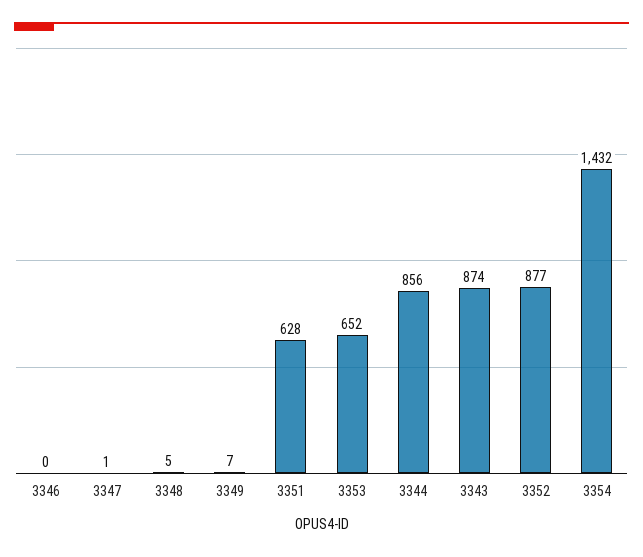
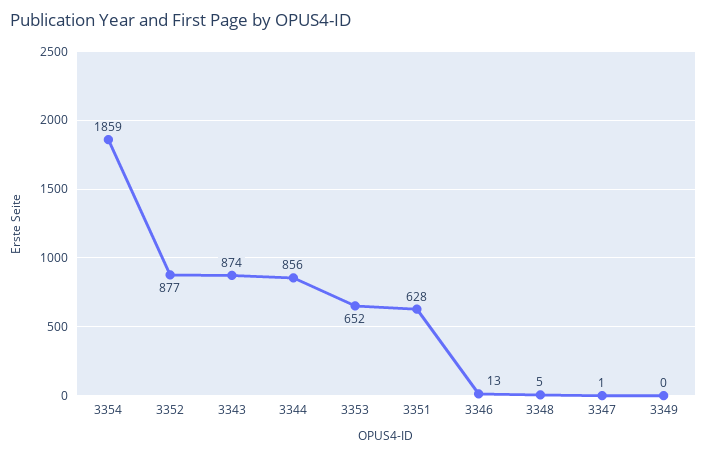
  {
-   "3346": 0,
+   "3346": 13,
    "3347": 1,
    "3348": 5,
-   "3349": 7,
+   "3349": 0,
    "3351": 628,
    "3353": 652,
    "3344": 856,
    "3343": 874,
    "3352": 877,
-   "3354": 1432
+   "3354": 1859
  }

